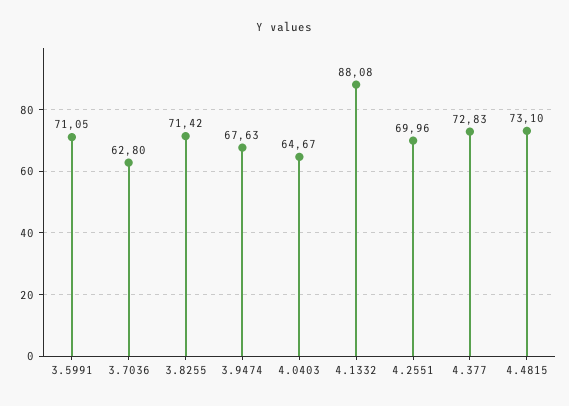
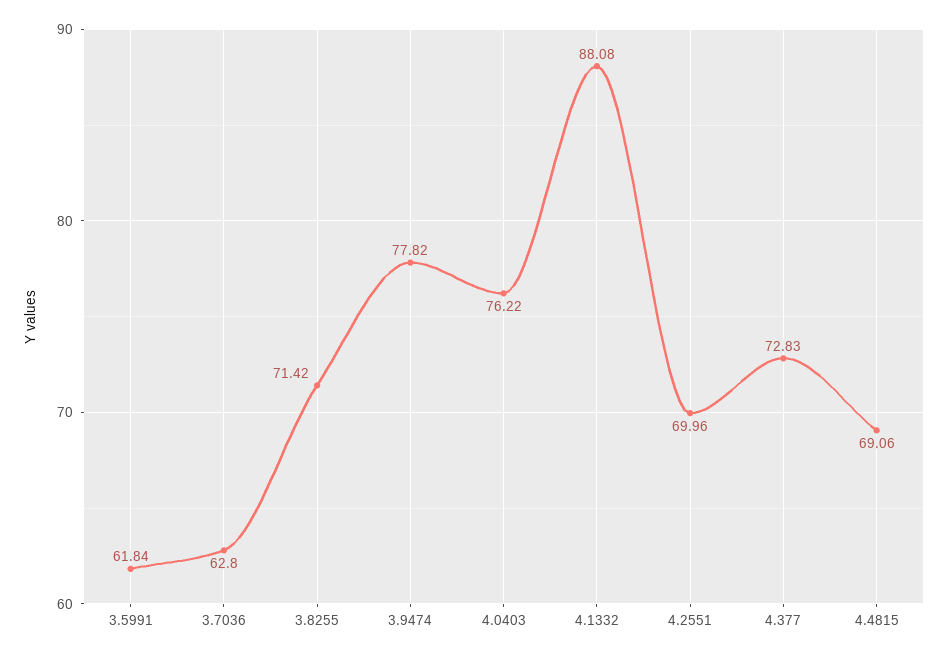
  {
-   "3.5991": 71.05,
+   "3.5991": 61.84,
    "3.7036": 62.8,
    "3.8255": 71.42,
-   "3.9474": 67.63,
+   "3.9474": 77.82,
-   "4.0403": 64.67,
+   "4.0403": 76.22,
    "4.1332": 88.08,
    "4.2551": 69.96,
    "4.377": 72.83,
-   "4.4815": 73.1
+   "4.4815": 69.06
  }

